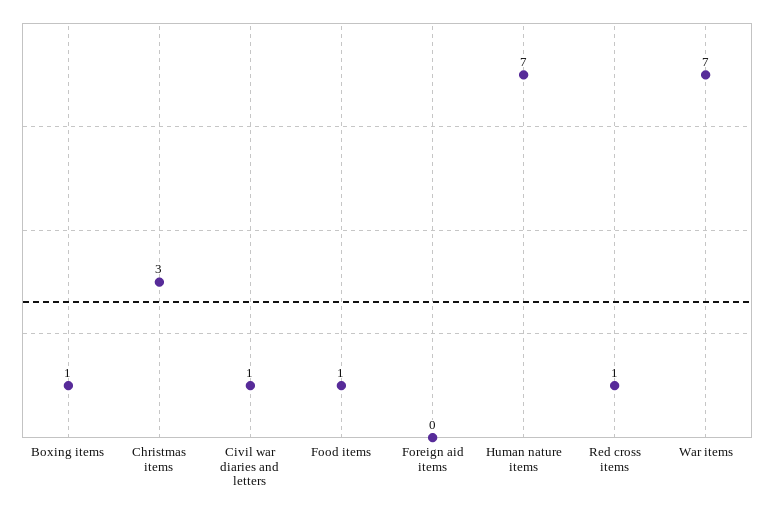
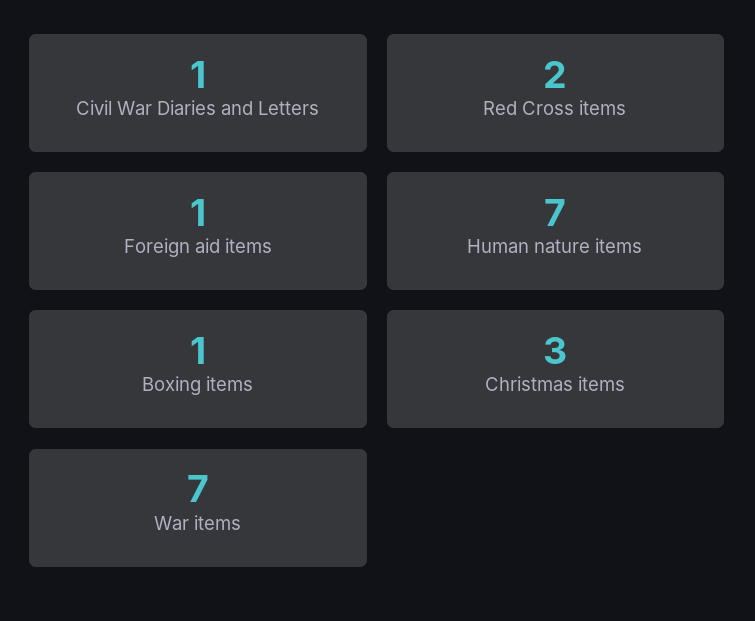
  {
    "Boxing items": 1,
    "Christmas items": 3,
    "Civil war diaries and letters": 1,
-   "Food items": 1,
-   "Foreign aid items": 0,
+   "Foreign aid items": 1,
    "Human nature items": 7,
-   "Red cross items": 1,
+   "Red cross items": 2,
    "War items": 7
  }

